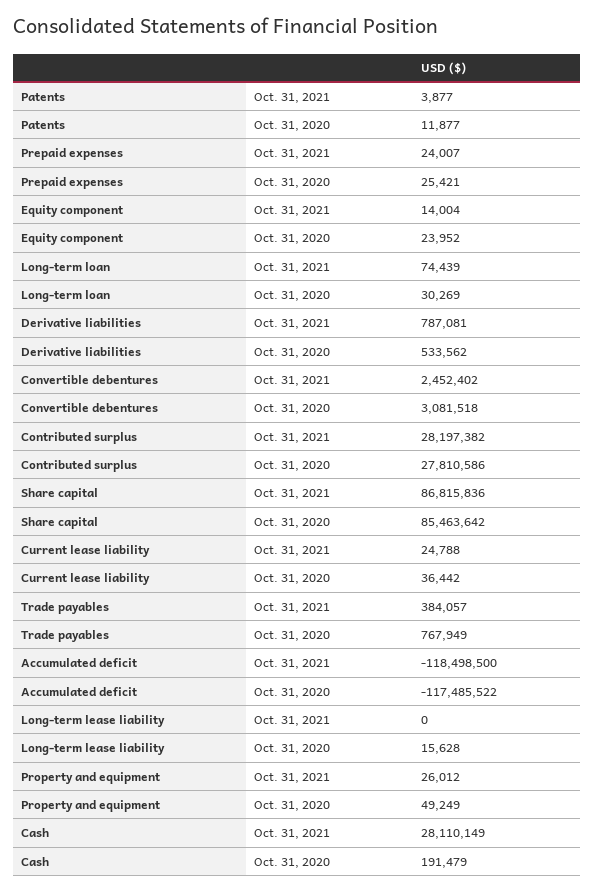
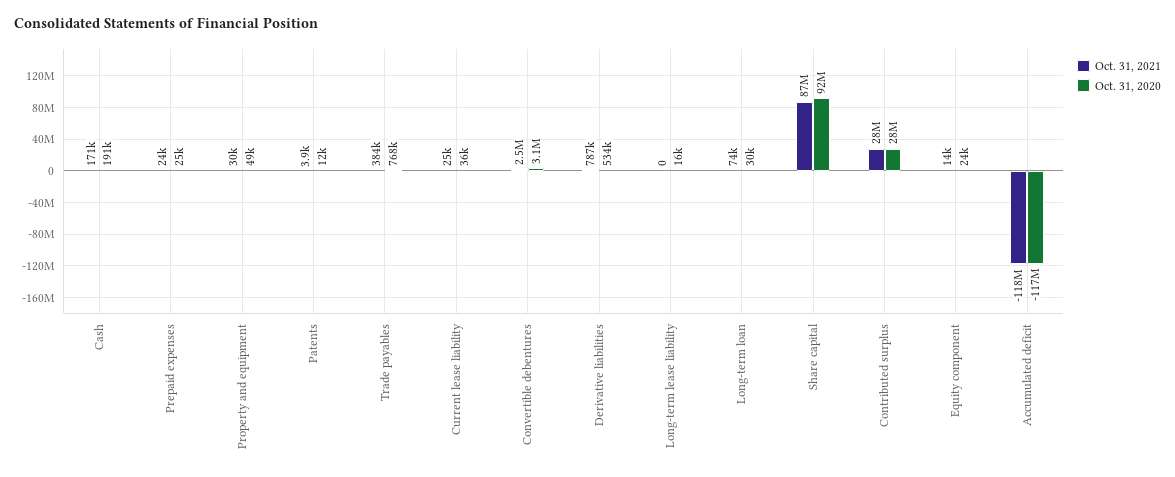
  {
    "Oct. 31, 2021": {
      "Patents": 3877,
      "Prepaid expenses": 24007,
      "Equity component": 14004,
      "Long-term loan": 74439,
      "Derivative liabilities": 787081,
      "Convertible debentures": 2452402,
      "Contributed surplus": 28197382,
      "Share capital": 86815836,
      "Current lease liability": 24788,
      "Trade payables": 384057,
      "Accumulated deficit": -118498500,
      "Long-term lease liability": 0,
-     "Property and equipment": 26012,
+     "Property and equipment": 30000,
-     "Cash": 28110149
+     "Cash": 171000
    },
    "Oct. 31, 2020": {
      "Patents": 11877,
      "Prepaid expenses": 25421,
      "Equity component": 23952,
      "Long-term loan": 30269,
      "Derivative liabilities": 533562,
      "Convertible debentures": 3081518,
      "Contributed surplus": 27810586,
-     "Share capital": 85463642,
+     "Share capital": 92000000,
      "Current lease liability": 36442,
      "Trade payables": 767949,
      "Accumulated deficit": -117485522,
      "Long-term lease liability": 15628,
      "Property and equipment": 49249,
      "Cash": 191479
    }
  }

